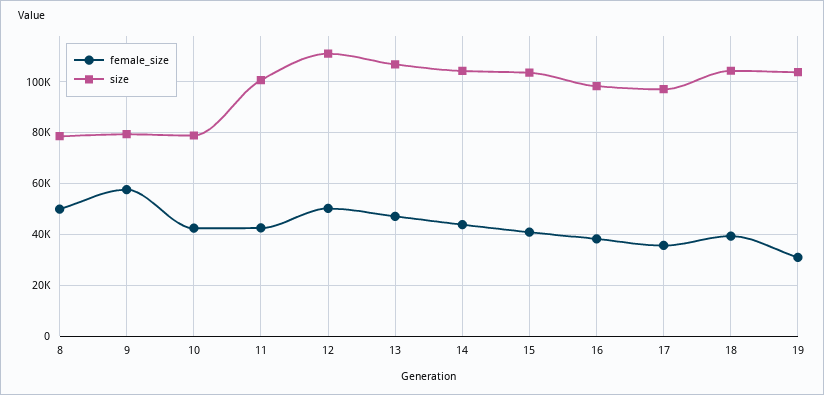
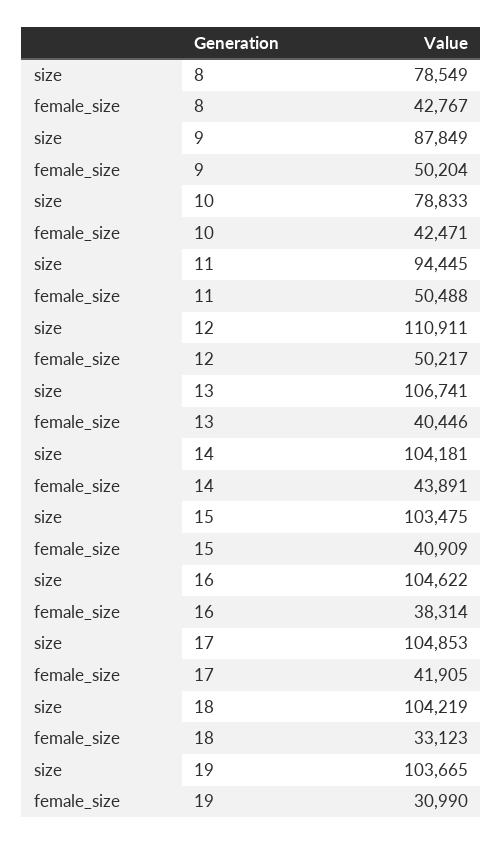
  {
    "female_size": {
-     "8": 50000,
+     "8": 42767,
-     "9": 57500,
+     "9": 50204,
      "10": 42471,
-     "11": 42500,
+     "11": 50488,
      "12": 50217,
-     "13": 47500,
+     "13": 40446,
      "14": 43891,
      "15": 40909,
      "16": 38314,
-     "17": 35000,
+     "17": 41905,
-     "18": 40000,
+     "18": 33123,
      "19": 30990
    },
    "size": {
      "8": 78549,
-     "9": 80000,
+     "9": 87849,
      "10": 78833,
-     "11": 100000,
+     "11": 94445,
      "12": 110911,
      "13": 106741,
      "14": 104181,
      "15": 103475,
-     "16": 97500,
+     "16": 104622,
-     "17": 97500,
+     "17": 104853,
      "18": 104219,
      "19": 103665
    }
  }

